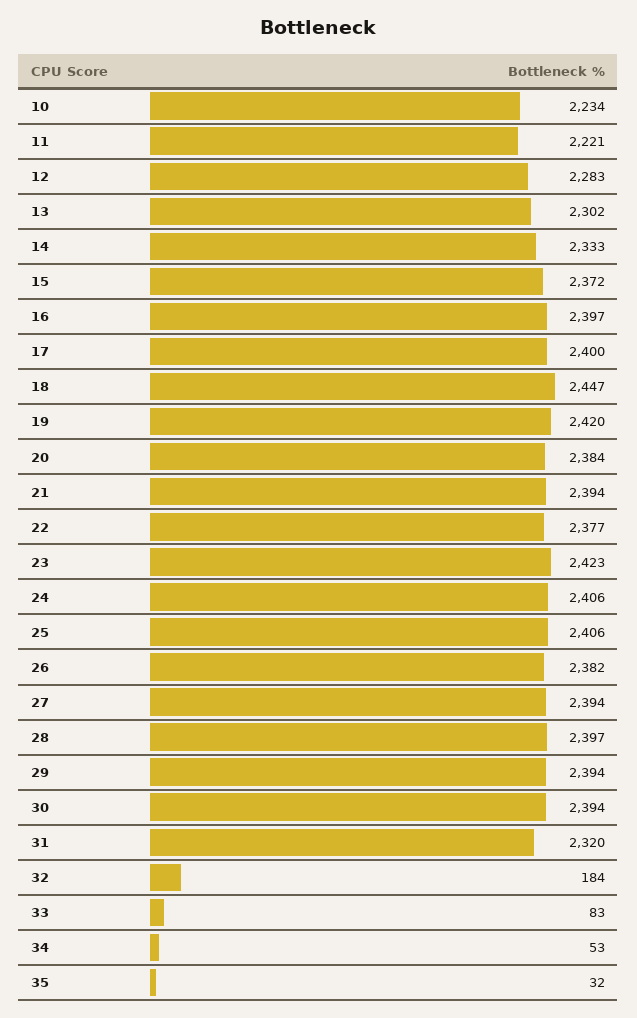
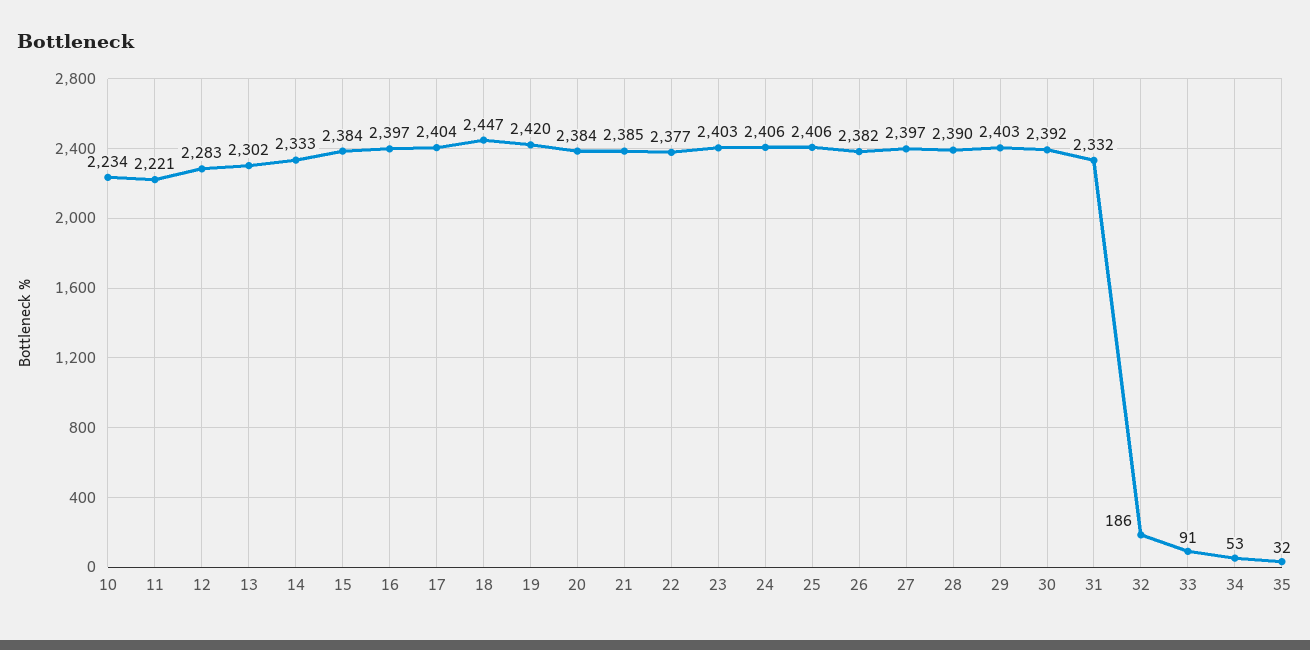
  {
    "10": 2234,
    "11": 2221,
    "12": 2283,
    "13": 2302,
    "14": 2333,
-   "15": 2372,
+   "15": 2384,
    "16": 2397,
-   "17": 2400,
+   "17": 2404,
    "18": 2447,
    "19": 2420,
    "20": 2384,
-   "21": 2394,
+   "21": 2385,
    "22": 2377,
-   "23": 2423,
+   "23": 2403,
    "24": 2406,
    "25": 2406,
    "26": 2382,
-   "27": 2394,
+   "27": 2397,
-   "28": 2397,
+   "28": 2390,
-   "29": 2394,
+   "29": 2403,
-   "30": 2394,
+   "30": 2392,
-   "31": 2320,
+   "31": 2332,
-   "32": 184,
+   "32": 186,
-   "33": 83,
+   "33": 91,
    "34": 53,
    "35": 32
  }

